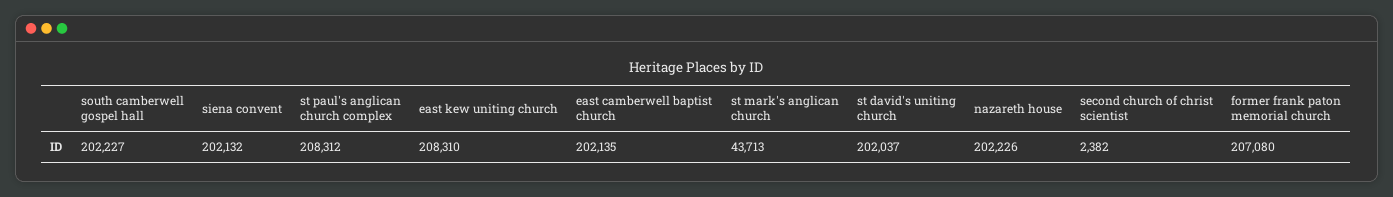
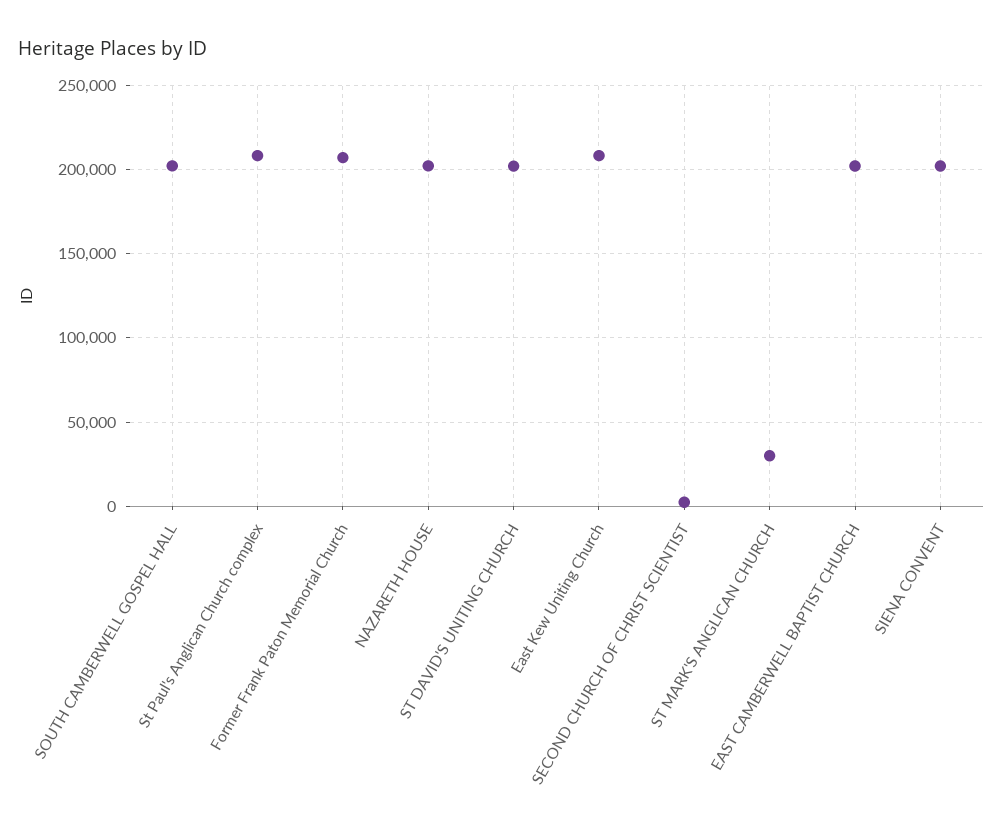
  {
    "south camberwell gospel hall": 202227,
    "siena convent": 202132,
    "st paul's anglican church complex": 208312,
    "east kew uniting church": 208310,
    "east camberwell baptist church": 202135,
-   "st mark's anglican church": 43713,
+   "st mark's anglican church": 30000,
    "st david's uniting church": 202037,
    "nazareth house": 202226,
    "second church of christ scientist": 2382,
    "former frank paton memorial church": 207080
  }

